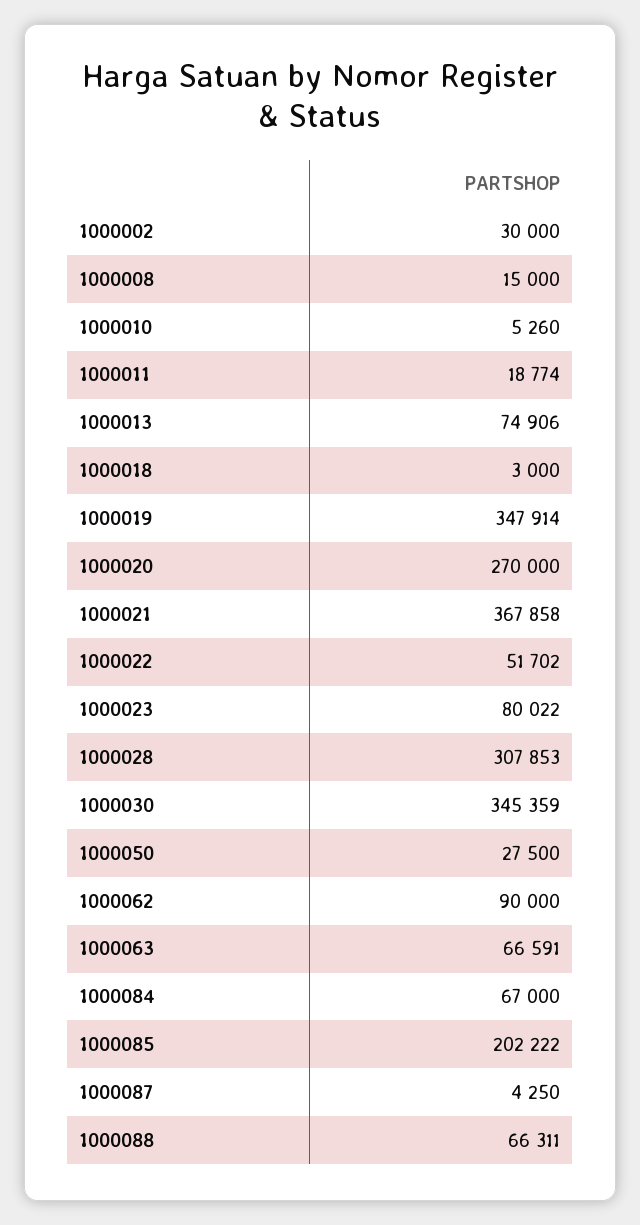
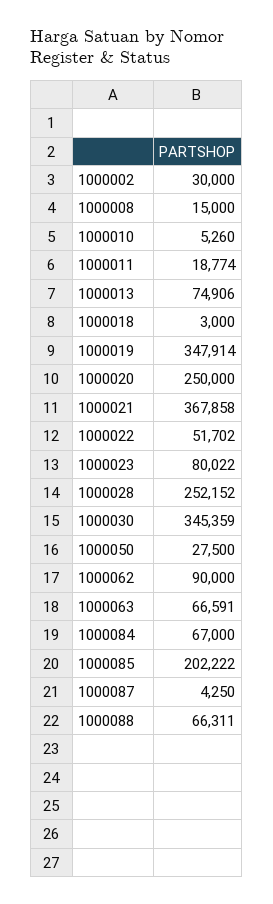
  {
    "1000002": 30000,
    "1000008": 15000,
    "1000010": 5260,
    "1000011": 18774,
    "1000013": 74906,
    "1000018": 3000,
    "1000019": 347914,
-   "1000020": 270000,
+   "1000020": 250000,
    "1000021": 367858,
    "1000022": 51702,
    "1000023": 80022,
-   "1000028": 307853,
+   "1000028": 252152,
    "1000030": 345359,
    "1000050": 27500,
    "1000062": 90000,
    "1000063": 66591,
    "1000084": 67000,
    "1000085": 202222,
    "1000087": 4250,
    "1000088": 66311
  }

